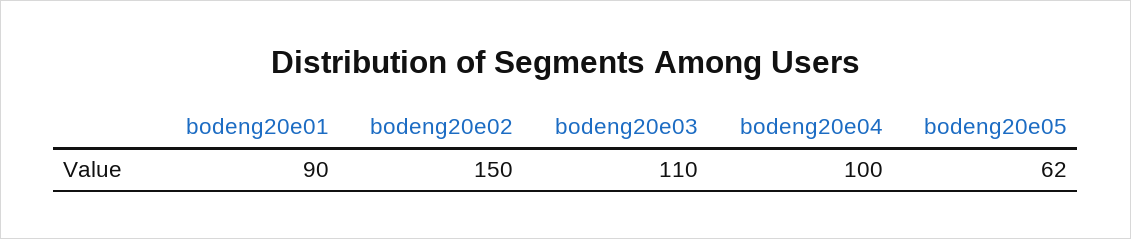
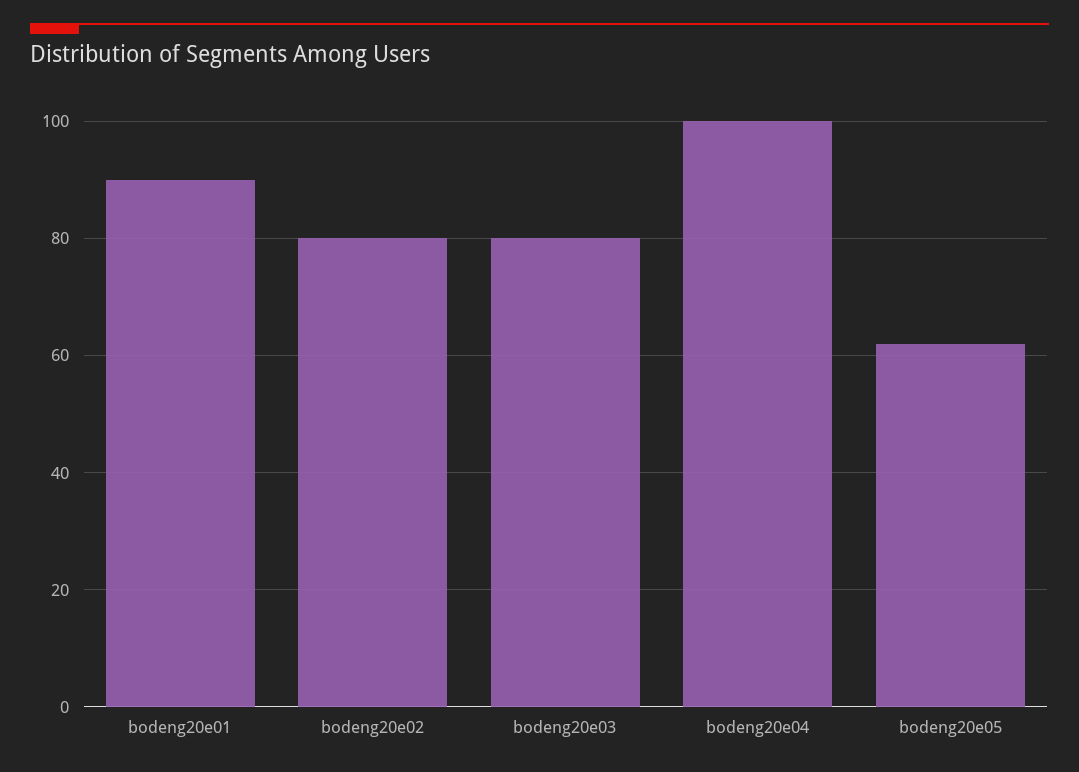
  {
    "bodeng20e01": 90,
-   "bodeng20e02": 150,
+   "bodeng20e02": 80,
-   "bodeng20e03": 110,
+   "bodeng20e03": 80,
    "bodeng20e04": 100,
    "bodeng20e05": 62
  }

